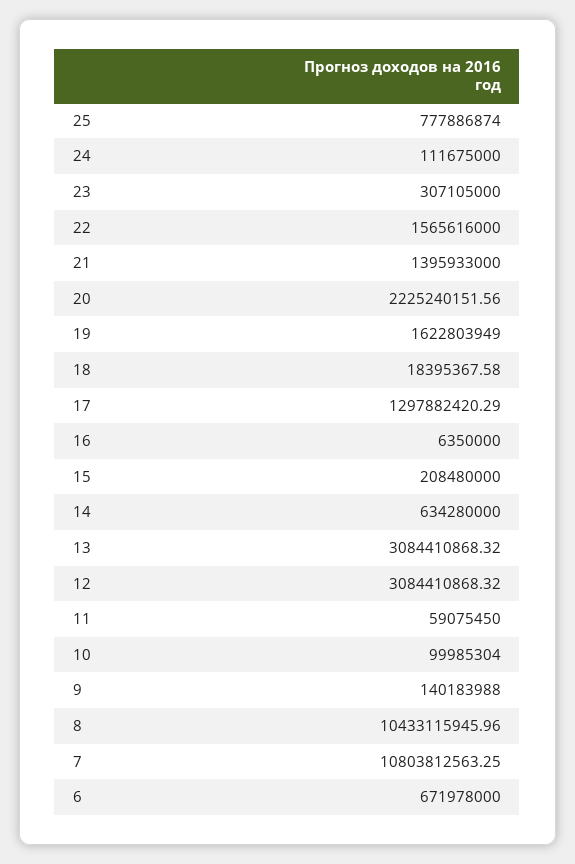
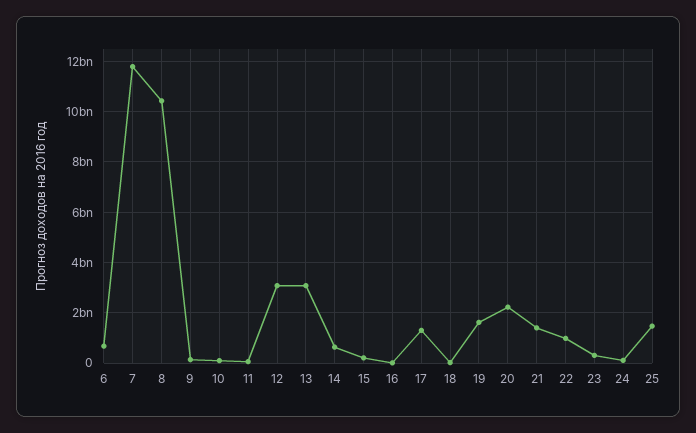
  {
-   "25": 777886874,
+   "25": 1500000000,
    "24": 111675000,
    "23": 307105000,
-   "22": 1565616000,
+   "22": 1000000000,
    "21": 1395933000,
    "20": 2225240151.56,
    "19": 1622803949,
    "18": 18395367.58,
    "17": 1297882420.29,
    "16": 6350000,
    "15": 208480000,
    "14": 634280000,
    "13": 3084410868.32,
    "12": 3084410868.32,
    "11": 59075450,
    "10": 99985304,
    "9": 140183988,
    "8": 10433115945.96,
-   "7": 10803812563.25,
+   "7": 11750000000,
    "6": 671978000
  }

